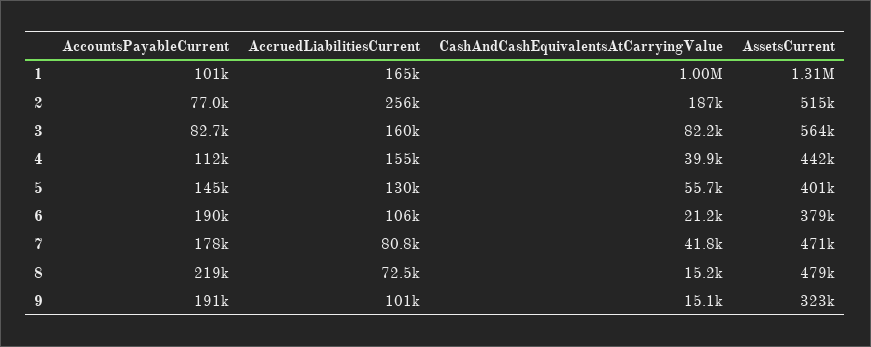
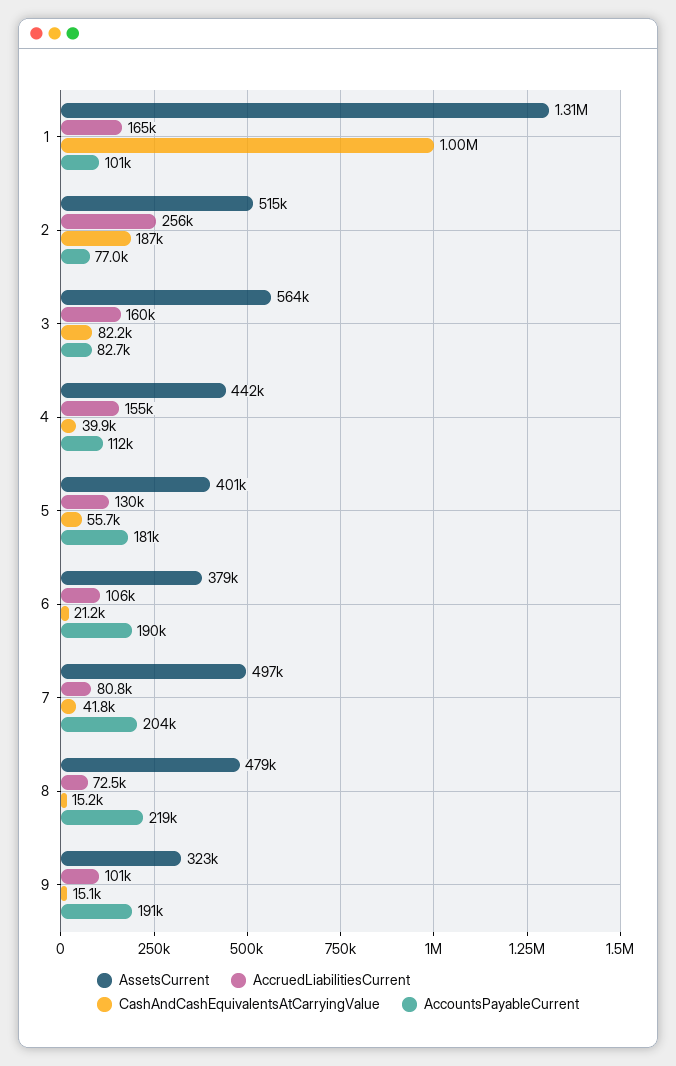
  {
    "AccountsPayableCurrent": {
      "1": 101000,
      "2": 77000,
      "3": 82700,
      "4": 112000,
-     "5": 145000,
+     "5": 181000,
      "6": 190000,
-     "7": 178000,
+     "7": 204000,
      "8": 219000,
      "9": 191000
    },
    "AccruedLiabilitiesCurrent": {
      "1": 165000,
      "2": 256000,
      "3": 160000,
      "4": 155000,
      "5": 130000,
      "6": 106000,
      "7": 80800,
      "8": 72500,
      "9": 101000
    },
    "CashAndCashEquivalentsAtCarryingValue": {
      "1": 1000000,
      "2": 187000,
      "3": 82200,
      "4": 39900,
      "5": 55700,
      "6": 21200,
      "7": 41800,
      "8": 15200,
      "9": 15100
    },
    "AssetsCurrent": {
      "1": 1310000,
      "2": 515000,
      "3": 564000,
      "4": 442000,
      "5": 401000,
      "6": 379000,
-     "7": 471000,
+     "7": 497000,
      "8": 479000,
      "9": 323000
    }
  }

